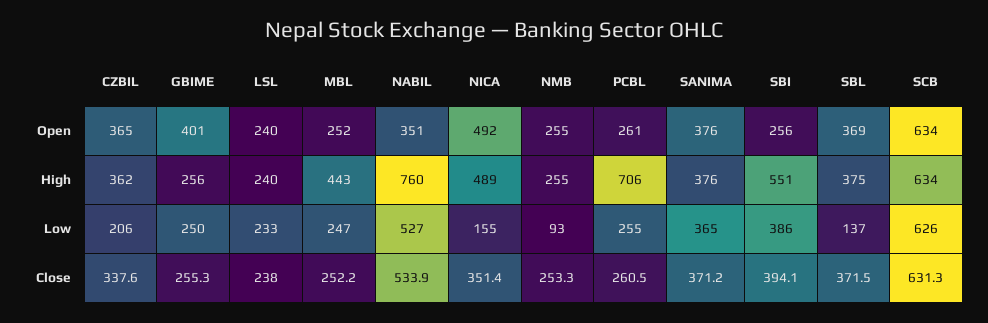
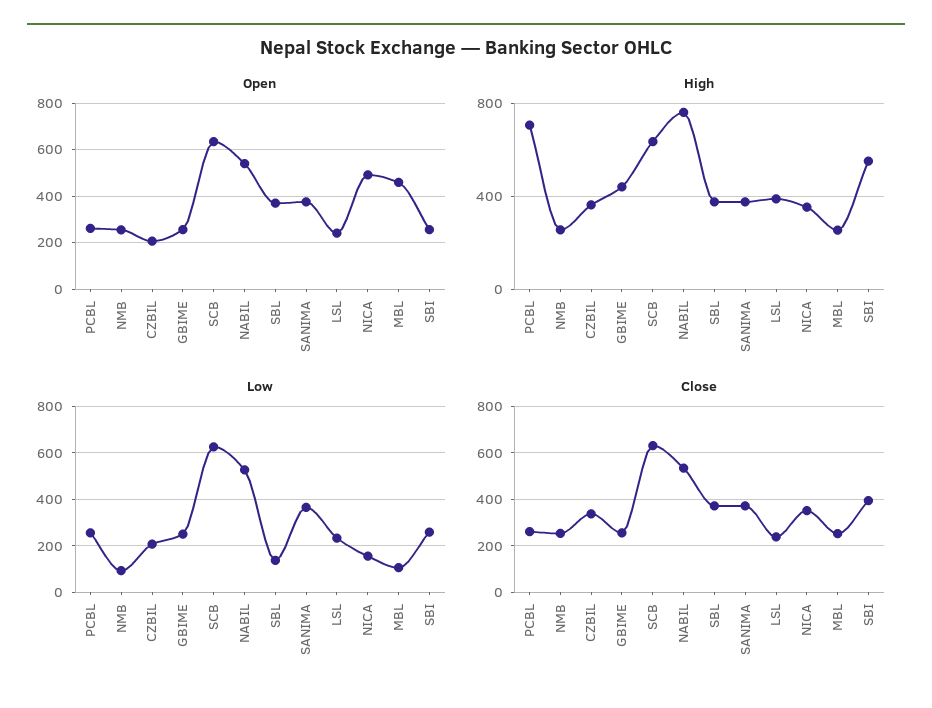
  {
    "Open": {
-     "CZBIL": 365,
+     "CZBIL": 200,
-     "GBIME": 401,
+     "GBIME": 250,
      "LSL": 240,
-     "MBL": 252,
+     "MBL": 450,
-     "NABIL": 351,
+     "NABIL": 550,
      "NICA": 492,
      "NMB": 255,
      "PCBL": 261,
      "SANIMA": 376,
      "SBI": 256,
      "SBL": 369,
      "SCB": 634
    },
    "High": {
      "CZBIL": 362,
-     "GBIME": 256,
+     "GBIME": 450,
-     "LSL": 240,
+     "LSL": 400,
-     "MBL": 443,
+     "MBL": 250,
      "NABIL": 760,
-     "NICA": 489,
+     "NICA": 350,
      "NMB": 255,
      "PCBL": 706,
      "SANIMA": 376,
      "SBI": 551,
      "SBL": 375,
      "SCB": 634
    },
    "Low": {
      "CZBIL": 206,
      "GBIME": 250,
      "LSL": 233,
-     "MBL": 247,
+     "MBL": 100,
      "NABIL": 527,
      "NICA": 155,
      "NMB": 93,
      "PCBL": 255,
      "SANIMA": 365,
-     "SBI": 386,
+     "SBI": 250,
      "SBL": 137,
      "SCB": 626
    },
    "Close": {
      "CZBIL": 337.6,
      "GBIME": 255.3,
      "LSL": 238,
      "MBL": 252.2,
      "NABIL": 533.9,
      "NICA": 351.4,
      "NMB": 253.3,
      "PCBL": 260.5,
      "SANIMA": 371.2,
      "SBI": 394.1,
      "SBL": 371.5,
      "SCB": 631.3
    }
  }

